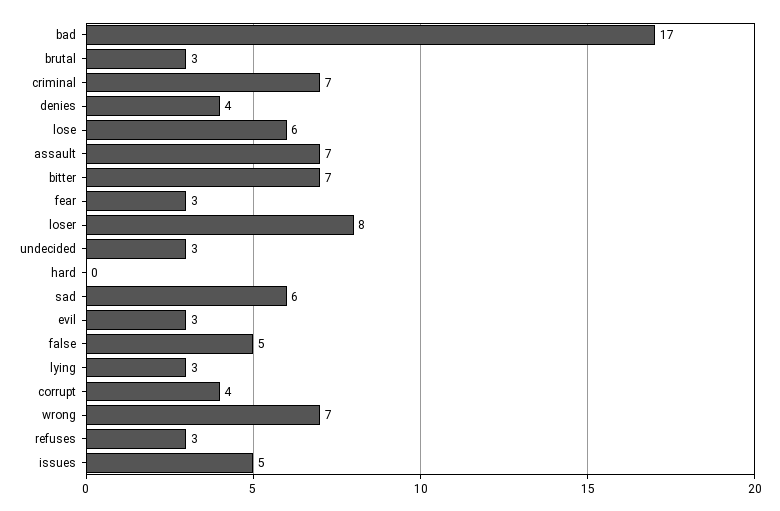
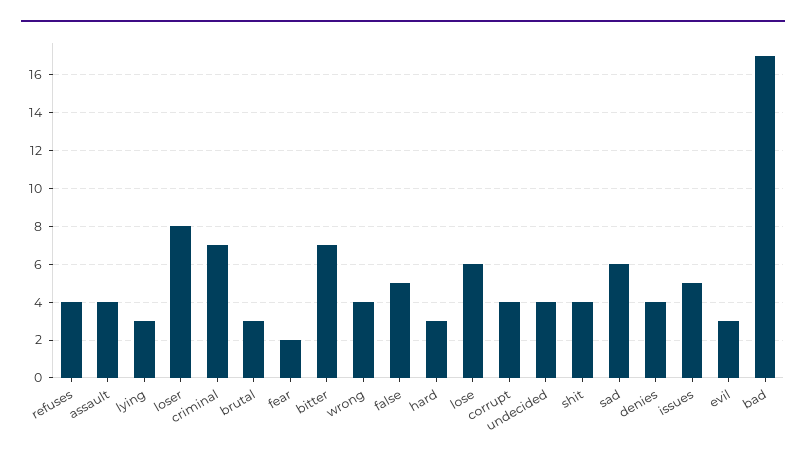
  {
    "bad": 17,
    "brutal": 3,
    "criminal": 7,
    "denies": 4,
    "lose": 6,
-   "assault": 7,
+   "assault": 4,
    "bitter": 7,
-   "fear": 3,
+   "fear": 2,
    "loser": 8,
-   "undecided": 3,
+   "undecided": 4,
-   "hard": 0,
+   "hard": 3,
    "sad": 6,
    "evil": 3,
    "false": 5,
    "lying": 3,
    "corrupt": 4,
-   "wrong": 7,
+   "wrong": 4,
-   "refuses": 3,
+   "refuses": 4,
-   "issues": 5
+   "issues": 5,
+   "shit": 4
  }

